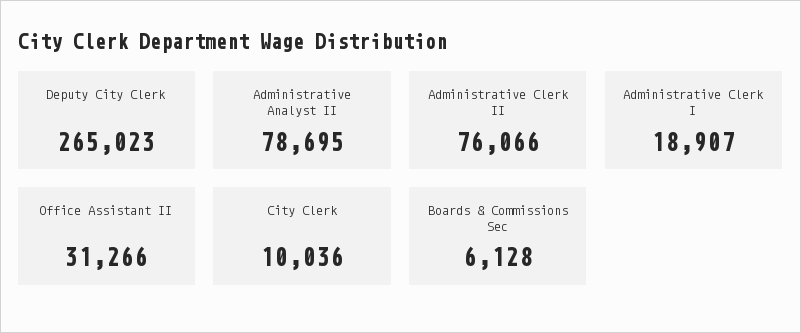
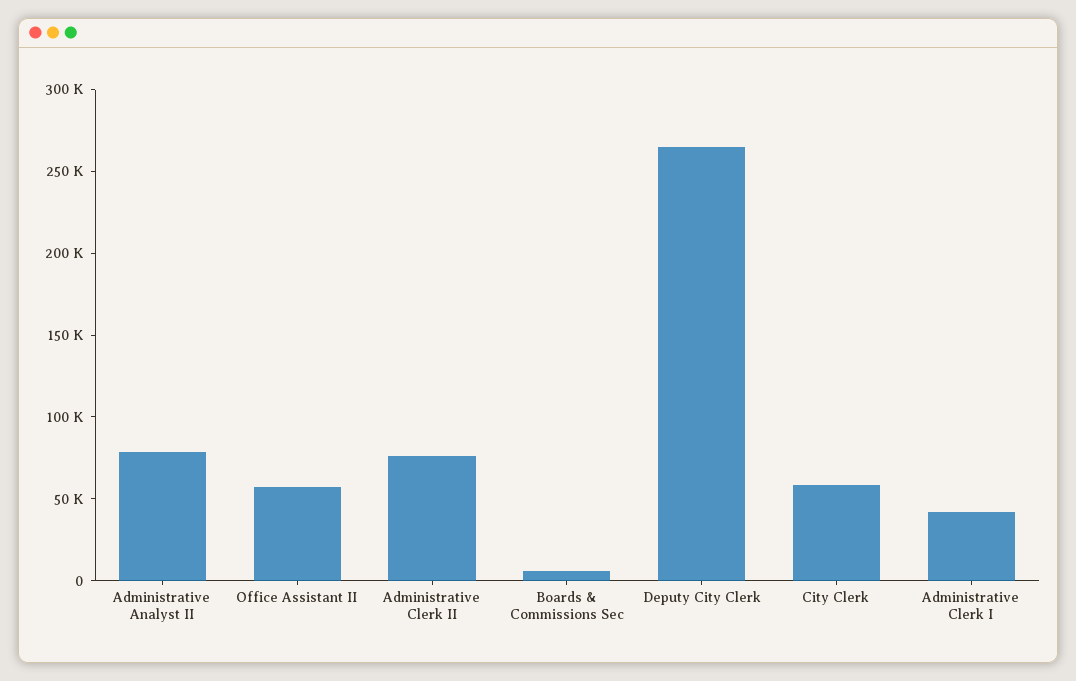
  {
    "Deputy City Clerk": 265023,
    "Administrative Analyst II": 78695,
    "Administrative Clerk II": 76066,
-   "Administrative Clerk I": 18907,
+   "Administrative Clerk I": 40000,
-   "Office Assistant II": 31266,
+   "Office Assistant II": 60000,
-   "City Clerk": 10036,
+   "City Clerk": 60000,
    "Boards & Commissions Sec": 6128
  }

